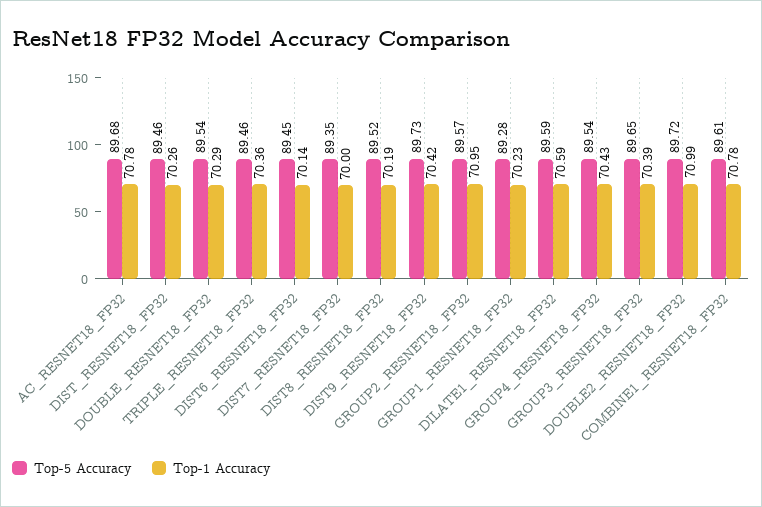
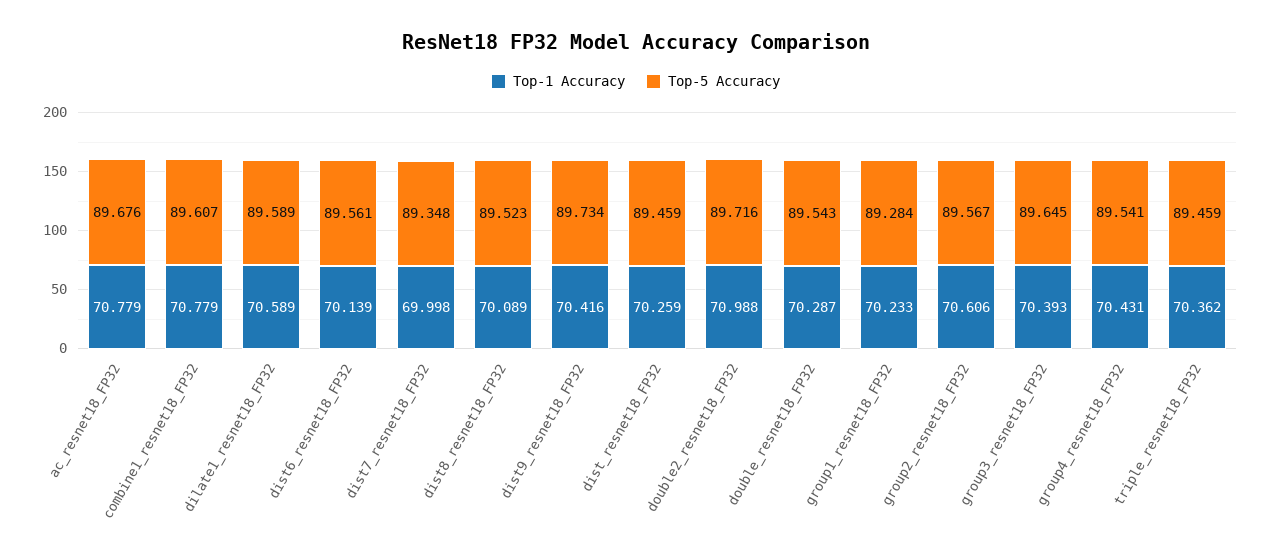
  {
    "Top-5 Accuracy": {
      "AC_RESNET18_FP32": 89.676,
      "DIST_RESNET18_FP32": 89.459,
      "DOUBLE_RESNET18_FP32": 89.543,
      "TRIPLE_RESNET18_FP32": 89.459,
-     "DIST6_RESNET18_FP32": 89.45,
+     "DIST6_RESNET18_FP32": 89.561,
      "DIST7_RESNET18_FP32": 89.348,
      "DIST8_RESNET18_FP32": 89.523,
      "DIST9_RESNET18_FP32": 89.734,
      "GROUP2_RESNET18_FP32": 89.567,
      "GROUP1_RESNET18_FP32": 89.284,
      "DILATE1_RESNET18_FP32": 89.589,
      "GROUP4_RESNET18_FP32": 89.541,
      "GROUP3_RESNET18_FP32": 89.645,
      "DOUBLE2_RESNET18_FP32": 89.716,
      "COMBINE1_RESNET18_FP32": 89.607
    },
    "Top-1 Accuracy": {
      "AC_RESNET18_FP32": 70.779,
      "DIST_RESNET18_FP32": 70.259,
      "DOUBLE_RESNET18_FP32": 70.287,
      "TRIPLE_RESNET18_FP32": 70.362,
      "DIST6_RESNET18_FP32": 70.139,
      "DIST7_RESNET18_FP32": 69.998,
-     "DIST8_RESNET18_FP32": 70.19,
+     "DIST8_RESNET18_FP32": 70.089,
      "DIST9_RESNET18_FP32": 70.416,
-     "GROUP2_RESNET18_FP32": 70.95,
+     "GROUP2_RESNET18_FP32": 70.606,
      "GROUP1_RESNET18_FP32": 70.233,
      "DILATE1_RESNET18_FP32": 70.589,
      "GROUP4_RESNET18_FP32": 70.431,
      "GROUP3_RESNET18_FP32": 70.393,
      "DOUBLE2_RESNET18_FP32": 70.988,
      "COMBINE1_RESNET18_FP32": 70.779
    }
  }

